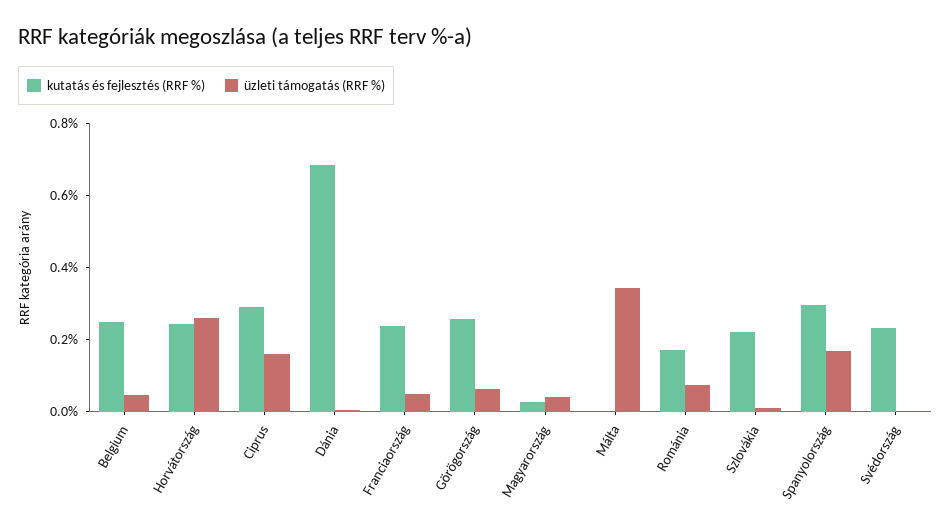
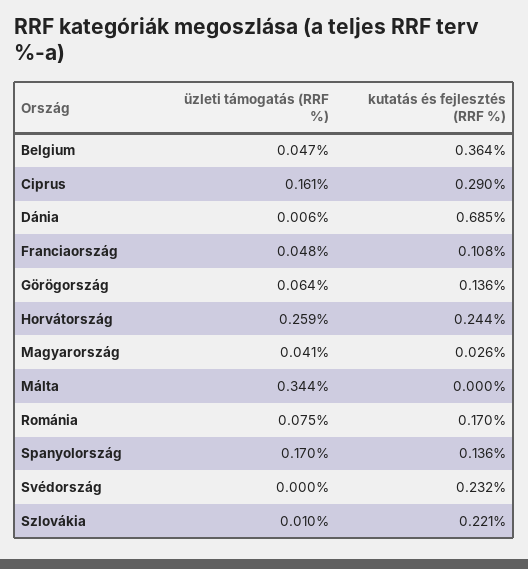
  {
    "kutatás és fejlesztés (RRF %)": {
-     "Belgium": 0.25,
+     "Belgium": 0.364,
      "Horvátország": 0.244,
      "Ciprus": 0.29,
      "Dánia": 0.685,
-     "Franciaország": 0.25,
+     "Franciaország": 0.108,
-     "Görögország": 0.25,
+     "Görögország": 0.136,
      "Magyarország": 0.026,
      "Málta": 0,
      "Románia": 0.17,
      "Szlovákia": 0.221,
-     "Spanyolország": 0.3,
+     "Spanyolország": 0.136,
      "Svédország": 0.232
    },
    "üzleti támogatás (RRF %)": {
      "Belgium": 0.047,
      "Horvátország": 0.259,
      "Ciprus": 0.161,
      "Dánia": 0.006,
      "Franciaország": 0.048,
      "Görögország": 0.064,
      "Magyarország": 0.041,
      "Málta": 0.344,
      "Románia": 0.075,
      "Szlovákia": 0.01,
      "Spanyolország": 0.17,
      "Svédország": 0
    }
  }

